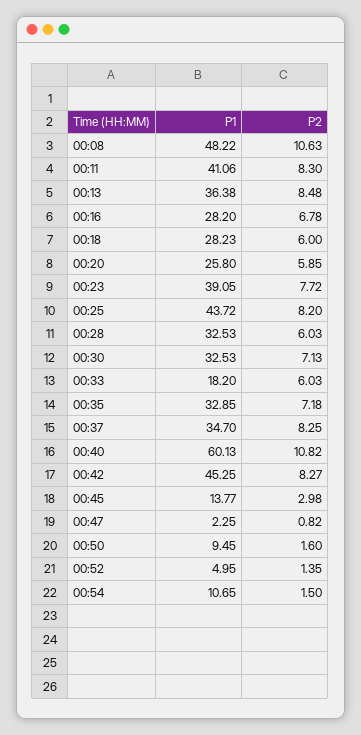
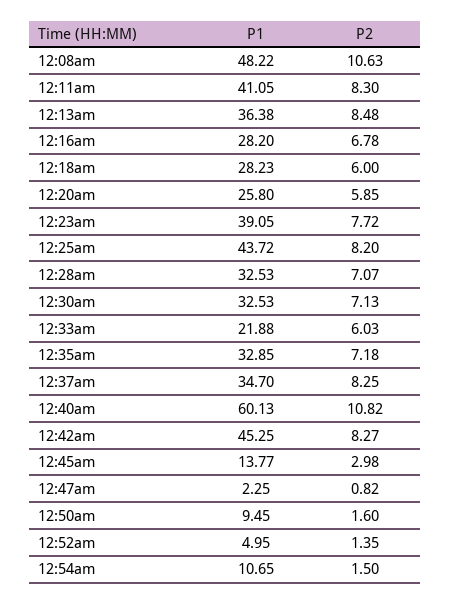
  {
    "P1": {
      "00:08": 48.22,
-     "00:11": 41.06,
+     "00:11": 41.05,
      "00:13": 36.38,
      "00:16": 28.2,
      "00:18": 28.23,
      "00:20": 25.8,
      "00:23": 39.05,
      "00:25": 43.72,
      "00:28": 32.53,
      "00:30": 32.53,
-     "00:33": 18.2,
+     "00:33": 21.88,
      "00:35": 32.85,
      "00:37": 34.7,
      "00:40": 60.13,
      "00:42": 45.25,
      "00:45": 13.77,
      "00:47": 2.25,
      "00:50": 9.45,
      "00:52": 4.95,
      "00:54": 10.65
    },
    "P2": {
      "00:08": 10.63,
      "00:11": 8.3,
      "00:13": 8.48,
      "00:16": 6.78,
      "00:18": 6,
      "00:20": 5.85,
      "00:23": 7.72,
      "00:25": 8.2,
-     "00:28": 6.03,
+     "00:28": 7.07,
      "00:30": 7.13,
      "00:33": 6.03,
      "00:35": 7.18,
      "00:37": 8.25,
      "00:40": 10.82,
      "00:42": 8.27,
      "00:45": 2.98,
      "00:47": 0.82,
      "00:50": 1.6,
      "00:52": 1.35,
      "00:54": 1.5
    }
  }

